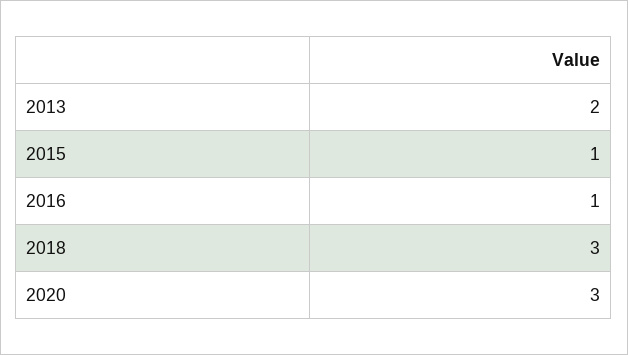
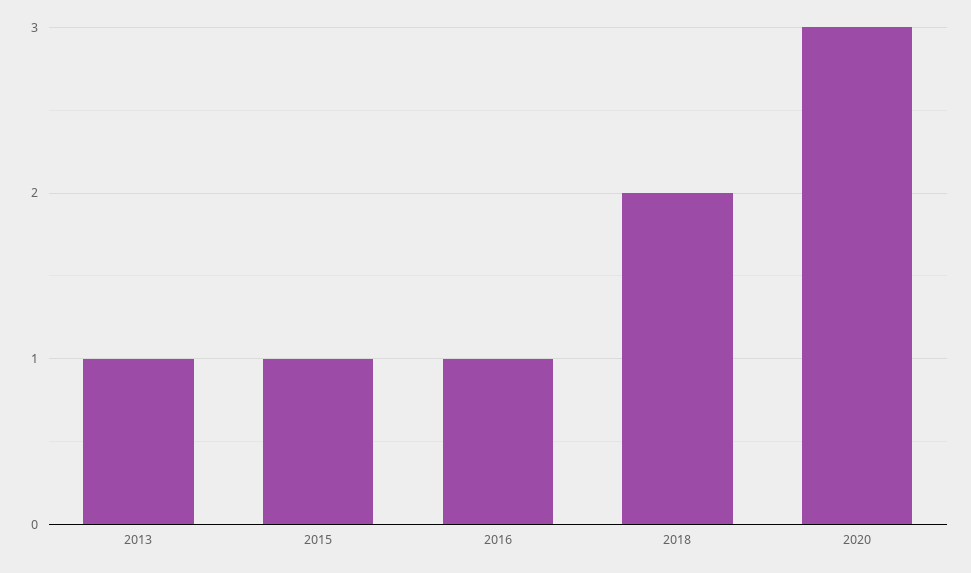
  {
-   "2013": 2,
+   "2013": 1,
    "2015": 1,
    "2016": 1,
-   "2018": 3,
+   "2018": 2,
    "2020": 3
  }

